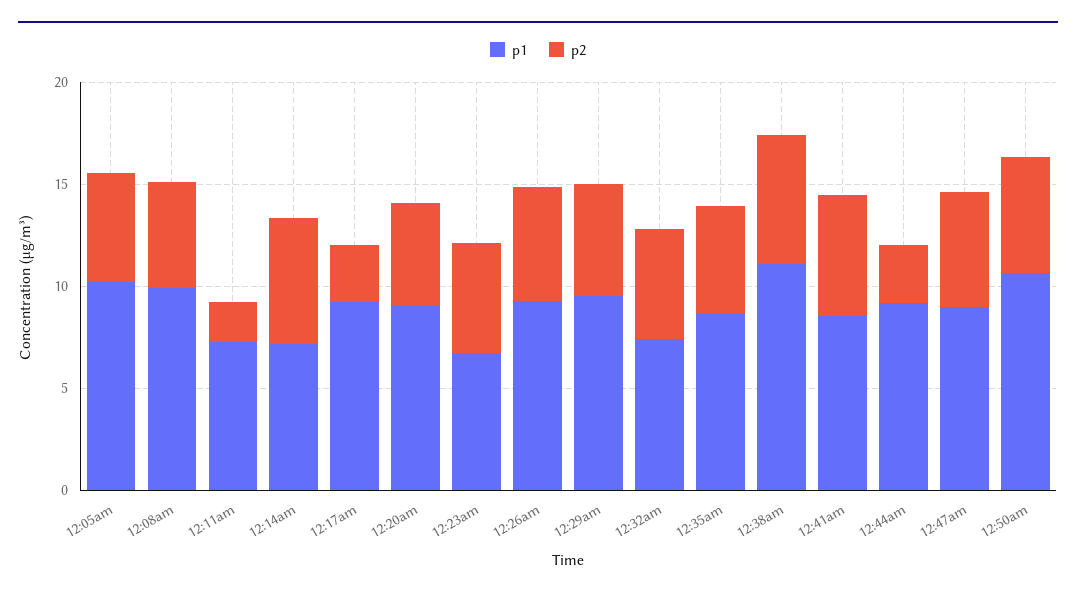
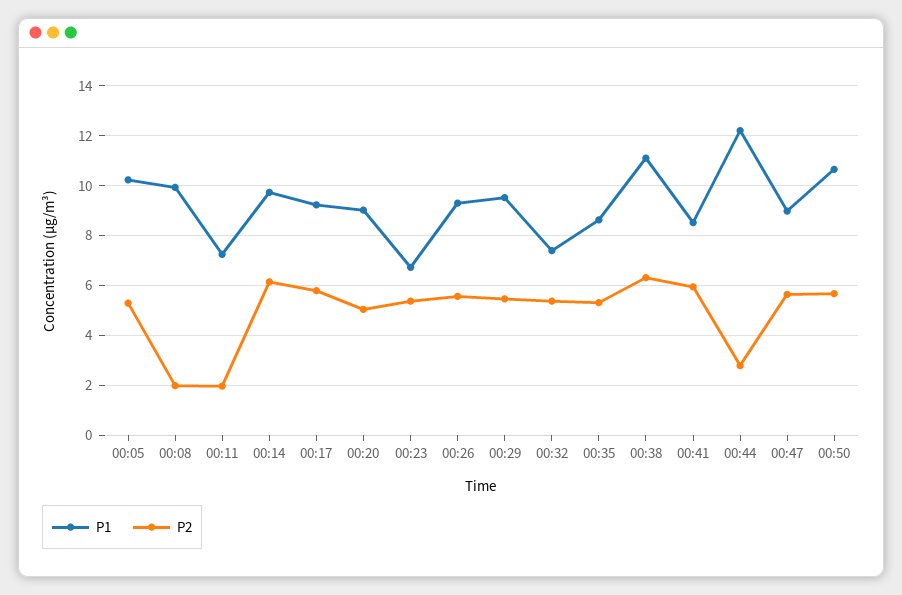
  {
    "p1": {
      "12:05am": 10.25,
      "12:08am": 10,
      "12:11am": 7.25,
-     "12:14am": 7,
+     "12:14am": 9.75,
      "12:17am": 9.25,
      "12:20am": 9,
      "12:23am": 6.75,
      "12:26am": 9.25,
      "12:29am": 9.5,
      "12:32am": 7.5,
      "12:35am": 8.75,
      "12:38am": 11,
      "12:41am": 8.5,
-     "12:44am": 9,
+     "12:44am": 12.25,
      "12:47am": 9,
      "12:50am": 10.75
    },
    "p2": {
      "12:05am": 5.25,
-     "12:08am": 5,
+     "12:08am": 2,
      "12:11am": 2,
      "12:14am": 6.25,
-     "12:17am": 3,
+     "12:17am": 5.75,
      "12:20am": 5,
      "12:23am": 5.5,
      "12:26am": 5.5,
      "12:29am": 5.5,
      "12:32am": 5.5,
      "12:35am": 5.25,
      "12:38am": 6.25,
      "12:41am": 6,
      "12:44am": 2.75,
      "12:47am": 5.75,
      "12:50am": 5.75
    }
  }

